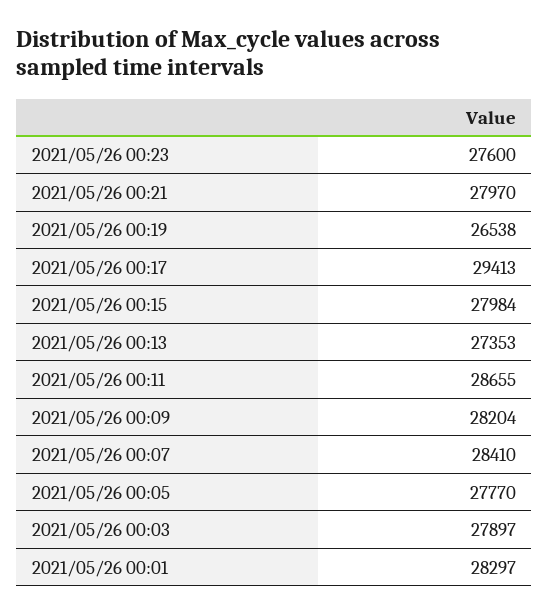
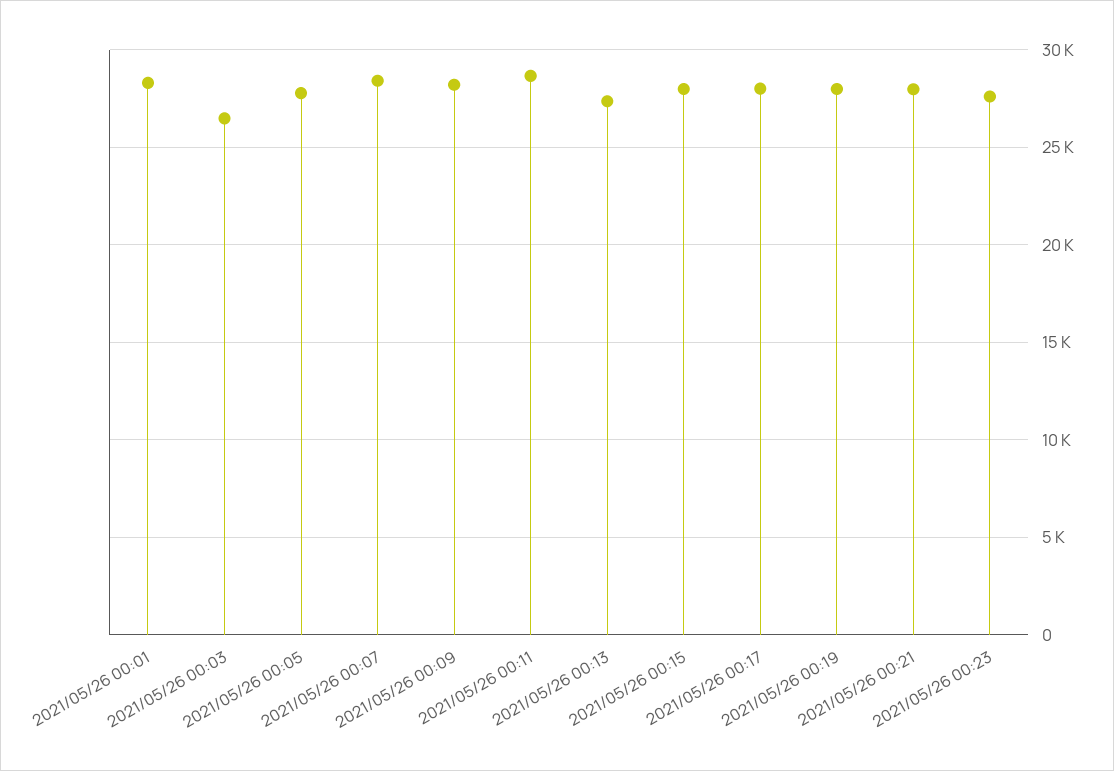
  {
    "2021/05/26 00:23": 27600,
    "2021/05/26 00:21": 27970,
-   "2021/05/26 00:19": 26538,
+   "2021/05/26 00:19": 28000,
-   "2021/05/26 00:17": 29413,
+   "2021/05/26 00:17": 28000,
    "2021/05/26 00:15": 27984,
    "2021/05/26 00:13": 27353,
    "2021/05/26 00:11": 28655,
    "2021/05/26 00:09": 28204,
    "2021/05/26 00:07": 28410,
    "2021/05/26 00:05": 27770,
-   "2021/05/26 00:03": 27897,
+   "2021/05/26 00:03": 26500,
    "2021/05/26 00:01": 28297
  }

